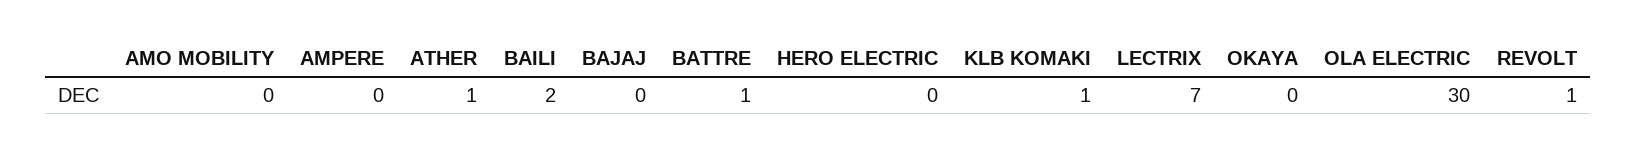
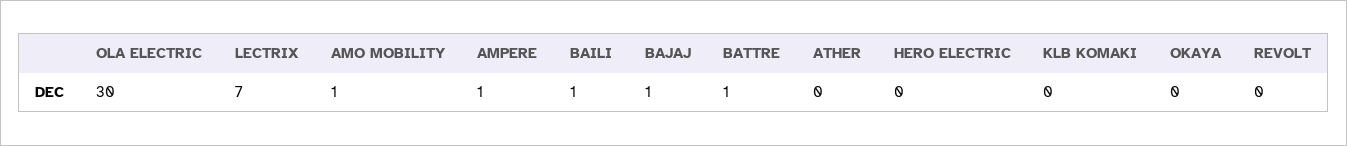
  {
-   "AMO MOBILITY": 0,
+   "AMO MOBILITY": 1,
-   "AMPERE": 0,
+   "AMPERE": 1,
-   "ATHER": 1,
+   "ATHER": 0,
-   "BAILI": 2,
+   "BAILI": 1,
-   "BAJAJ": 0,
+   "BAJAJ": 1,
    "BATTRE": 1,
    "HERO ELECTRIC": 0,
-   "KLB KOMAKI": 1,
+   "KLB KOMAKI": 0,
    "LECTRIX": 7,
    "OKAYA": 0,
    "OLA ELECTRIC": 30,
-   "REVOLT": 1
+   "REVOLT": 0
  }

